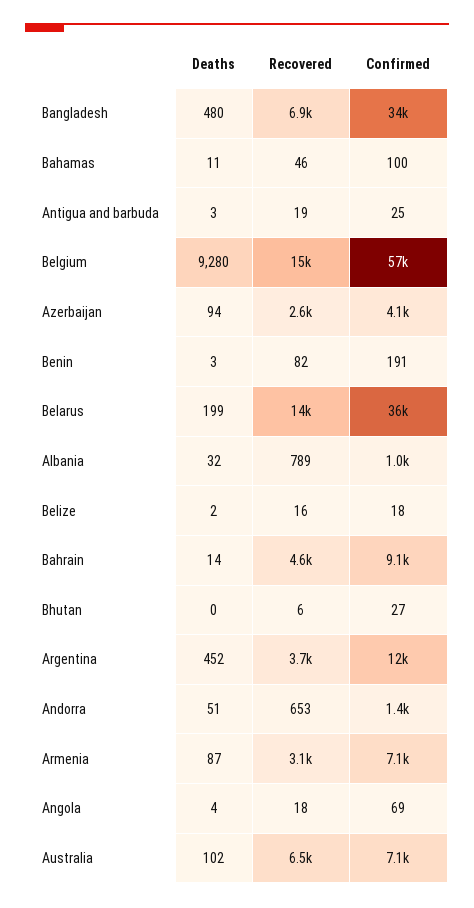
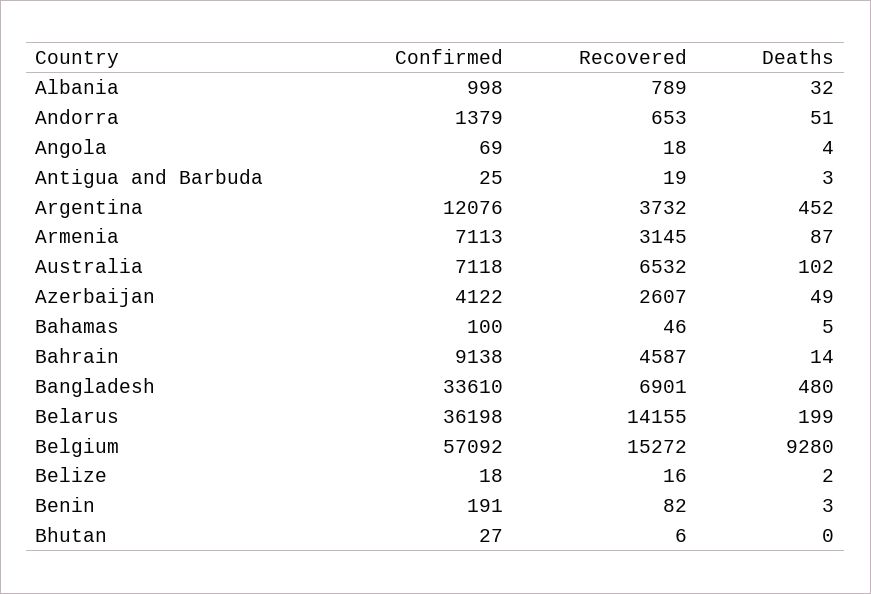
  {
    "Deaths": {
      "Bangladesh": 480,
-     "Bahamas": 11,
+     "Bahamas": 5,
      "Antigua and barbuda": 3,
      "Belgium": 9280,
-     "Azerbaijan": 94,
+     "Azerbaijan": 49,
      "Benin": 3,
      "Belarus": 199,
      "Albania": 32,
      "Belize": 2,
      "Bahrain": 14,
      "Bhutan": 0,
      "Argentina": 452,
      "Andorra": 51,
      "Armenia": 87,
      "Angola": 4,
      "Australia": 102
    },
    "Recovered": {
      "Bangladesh": 6901,
      "Bahamas": 46,
      "Antigua and barbuda": 19,
      "Belgium": 15272,
      "Azerbaijan": 2607,
      "Benin": 82,
      "Belarus": 14155,
      "Albania": 789,
      "Belize": 16,
      "Bahrain": 4587,
      "Bhutan": 6,
      "Argentina": 3732,
      "Andorra": 653,
      "Armenia": 3145,
      "Angola": 18,
      "Australia": 6532
    },
    "Confirmed": {
      "Bangladesh": 33610,
      "Bahamas": 100,
      "Antigua and barbuda": 25,
      "Belgium": 57092,
      "Azerbaijan": 4122,
      "Benin": 191,
      "Belarus": 36198,
      "Albania": 998,
      "Belize": 18,
      "Bahrain": 9138,
      "Bhutan": 27,
      "Argentina": 12076,
      "Andorra": 1379,
      "Armenia": 7113,
      "Angola": 69,
      "Australia": 7118
    }
  }

